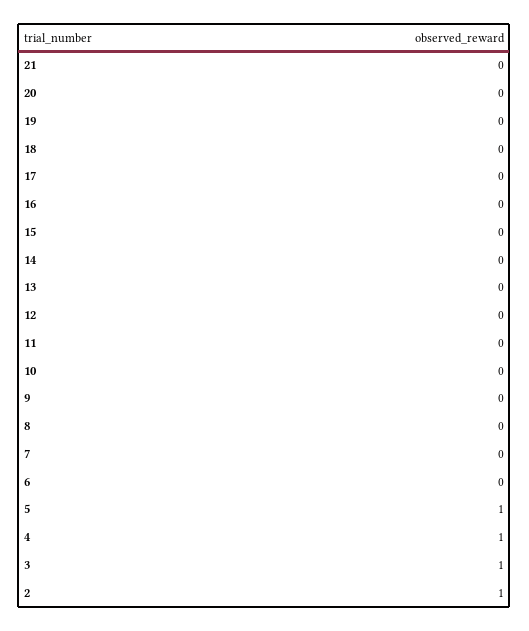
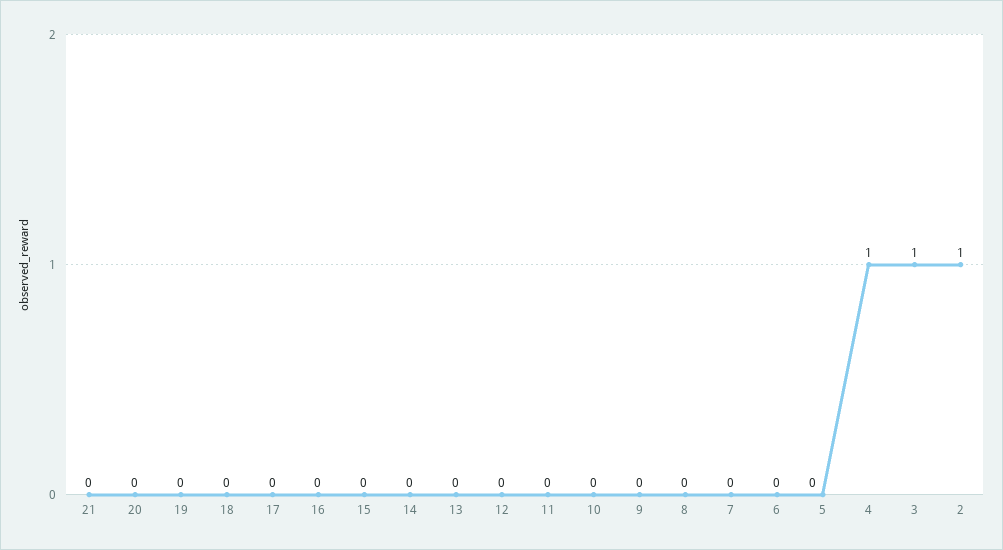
  {
    "21": 0,
    "20": 0,
    "19": 0,
    "18": 0,
    "17": 0,
    "16": 0,
    "15": 0,
    "14": 0,
    "13": 0,
    "12": 0,
    "11": 0,
    "10": 0,
    "9": 0,
    "8": 0,
    "7": 0,
    "6": 0,
-   "5": 1,
+   "5": 0,
    "4": 1,
    "3": 1,
    "2": 1
  }

